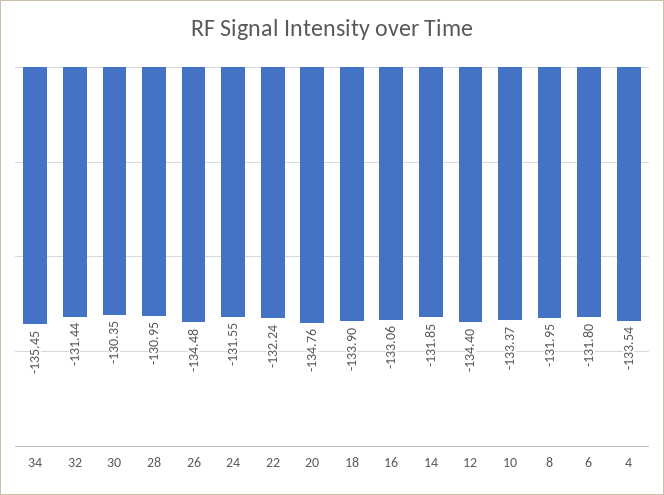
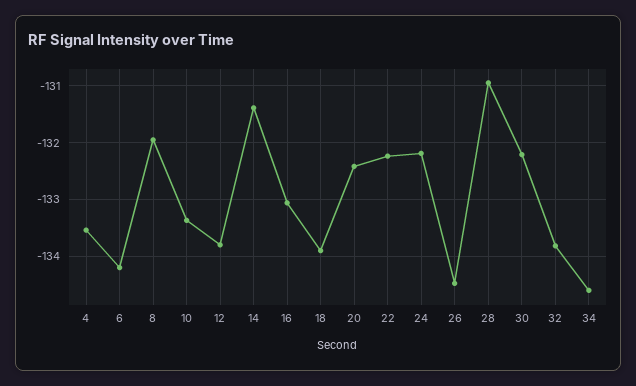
  {
-   "34": -135.45,
+   "34": -134.6,
-   "32": -131.44,
+   "32": -133.8,
-   "30": -130.35,
+   "30": -132.2,
    "28": -130.95,
    "26": -134.48,
-   "24": -131.55,
+   "24": -132.2,
    "22": -132.24,
-   "20": -134.76,
+   "20": -132.4,
    "18": -133.9,
    "16": -133.06,
-   "14": -131.85,
+   "14": -131.4,
-   "12": -134.4,
+   "12": -133.8,
    "10": -133.37,
    "8": -131.95,
-   "6": -131.8,
+   "6": -134.2,
    "4": -133.54
  }

